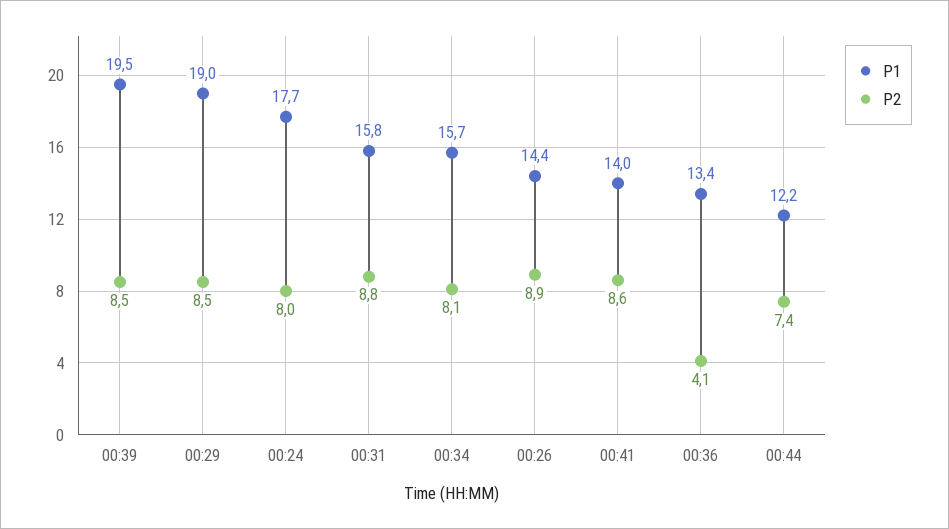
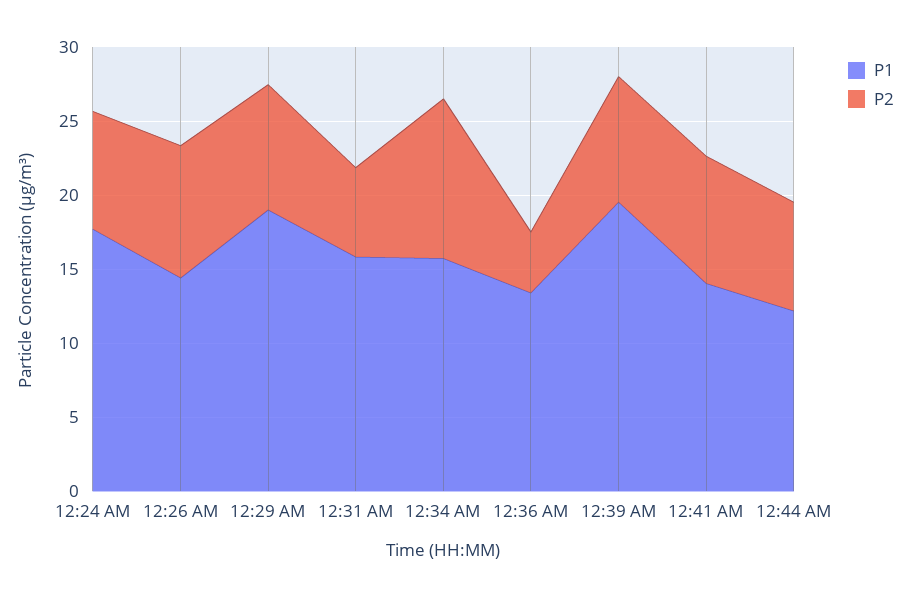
  {
    "P1": {
      "00:39": 19.5,
      "00:29": 19,
      "00:24": 17.7,
      "00:31": 15.8,
      "00:34": 15.7,
      "00:26": 14.4,
      "00:41": 14,
      "00:36": 13.4,
      "00:44": 12.2
    },
    "P2": {
      "00:39": 8.5,
      "00:29": 8.5,
      "00:24": 8,
-     "00:31": 8.8,
+     "00:31": 6,
-     "00:34": 8.1,
+     "00:34": 11,
      "00:26": 8.9,
      "00:41": 8.6,
      "00:36": 4.1,
      "00:44": 7.4
    }
  }

